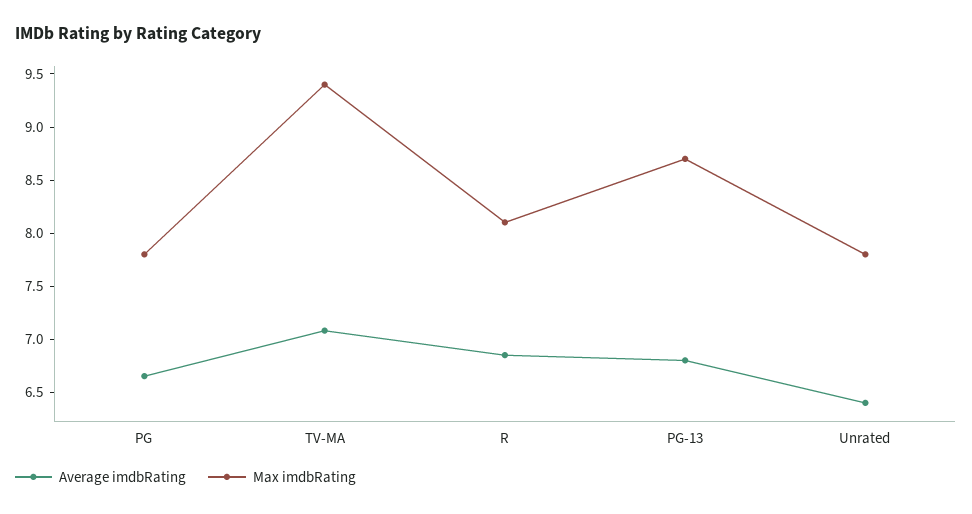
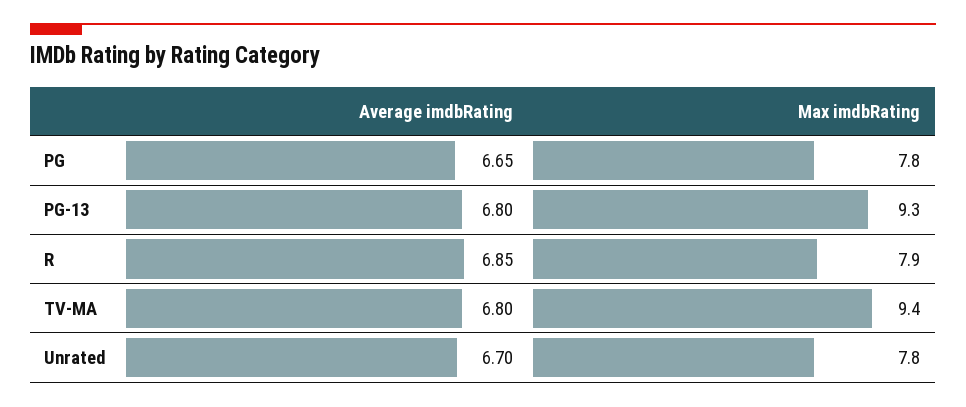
  {
    "Average imdbRating": {
      "PG": 6.65,
-     "TV-MA": 7.1,
+     "TV-MA": 6.8,
      "R": 6.85,
      "PG-13": 6.8,
-     "Unrated": 6.4
+     "Unrated": 6.7
    },
    "Max imdbRating": {
      "PG": 7.8,
      "TV-MA": 9.4,
-     "R": 8.1,
+     "R": 7.9,
-     "PG-13": 8.7,
+     "PG-13": 9.3,
      "Unrated": 7.8
    }
  }

